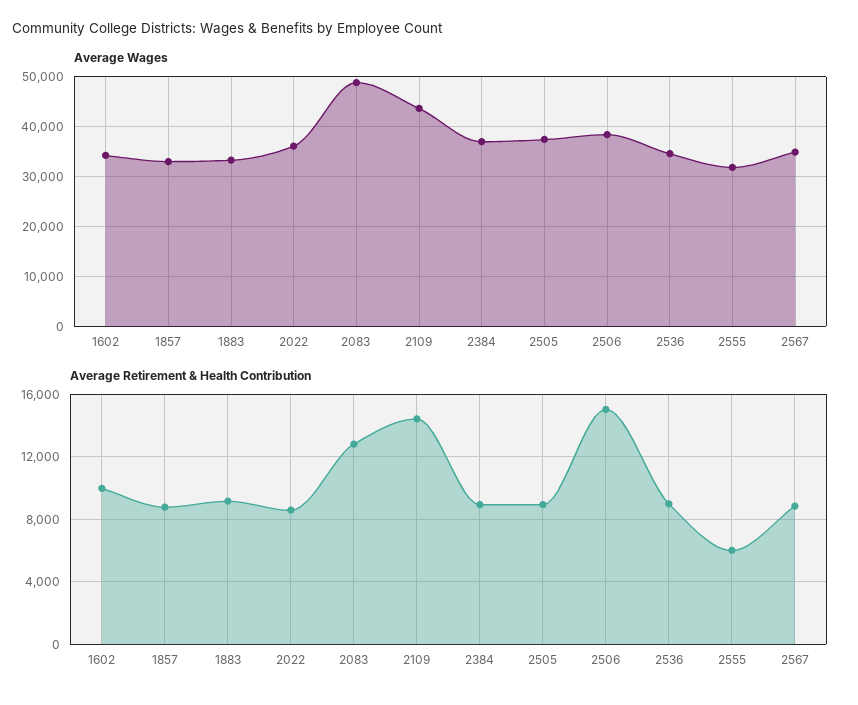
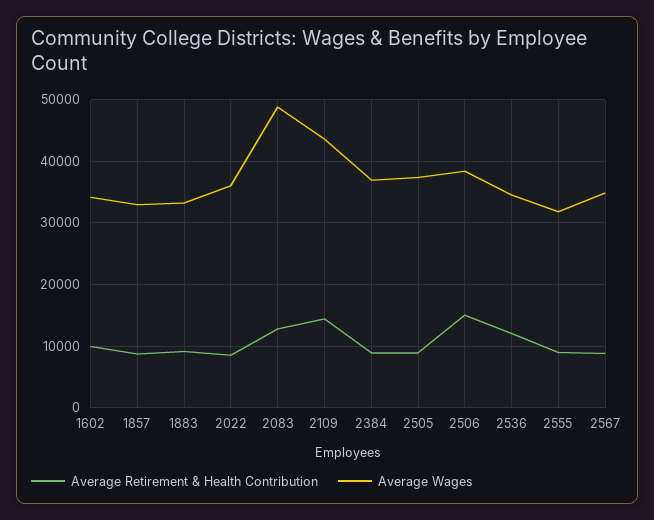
  {
    "Average Wages": {
      "1602": 34000,
      "1857": 33000,
      "1883": 33000,
      "2022": 36000,
      "2083": 49000,
      "2109": 44000,
      "2384": 37000,
      "2505": 37000,
      "2506": 38000,
      "2536": 35000,
      "2555": 32000,
      "2567": 35000
    },
    "Average Retirement & Health Contribution": {
      "1602": 10000,
      "1857": 9000,
      "1883": 9000,
      "2022": 8500,
      "2083": 13000,
      "2109": 14500,
      "2384": 9000,
      "2505": 9000,
      "2506": 15000,
-     "2536": 9000,
+     "2536": 12000,
-     "2555": 6000,
+     "2555": 9000,
      "2567": 9000
    }
  }

